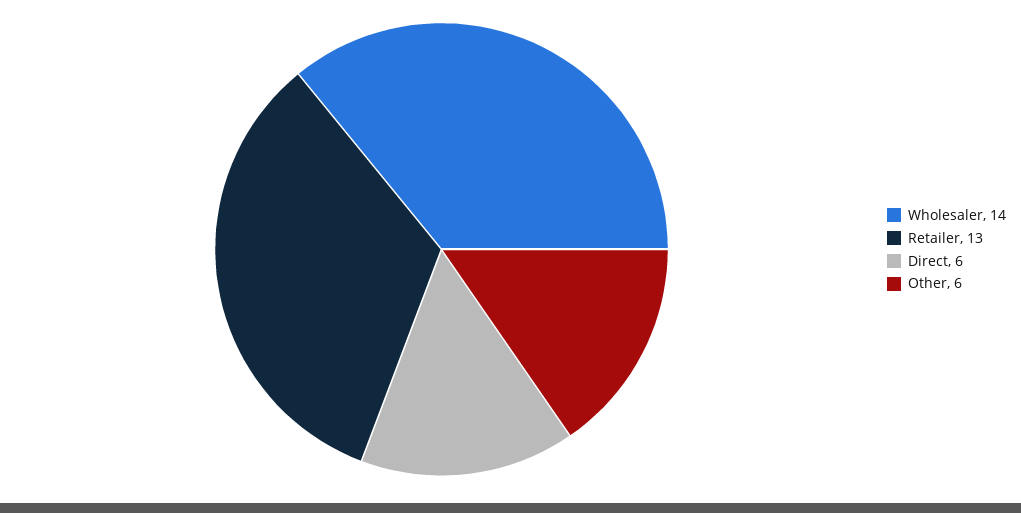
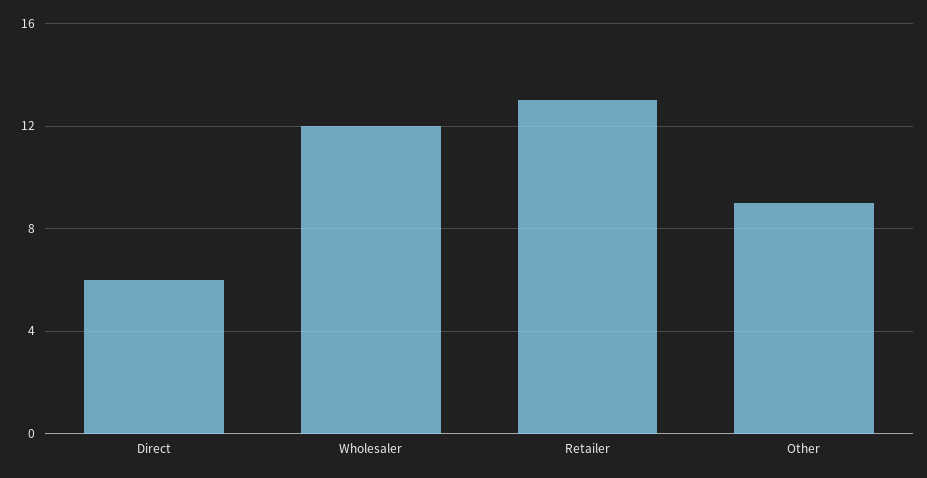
  {
-   "Wholesaler": 14,
+   "Wholesaler": 12,
    "Retailer": 13,
    "Direct": 6,
-   "Other": 6
+   "Other": 9
  }

